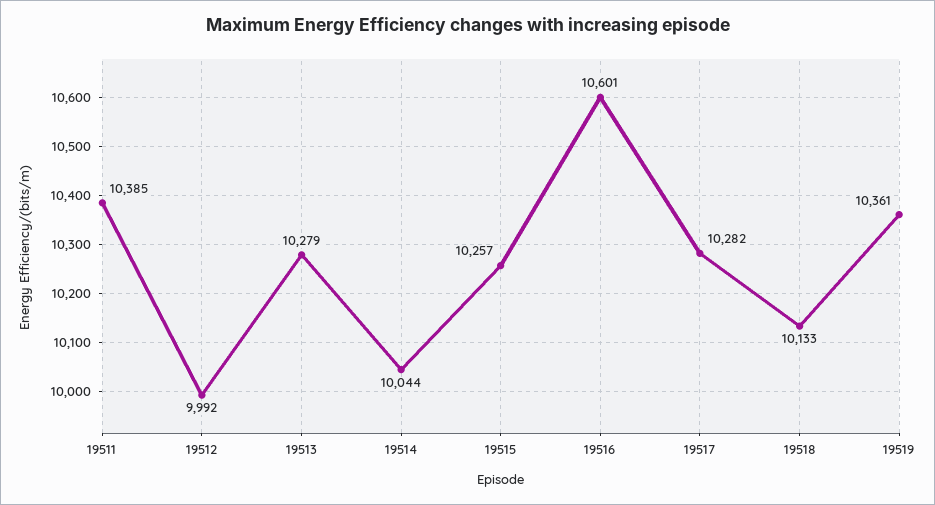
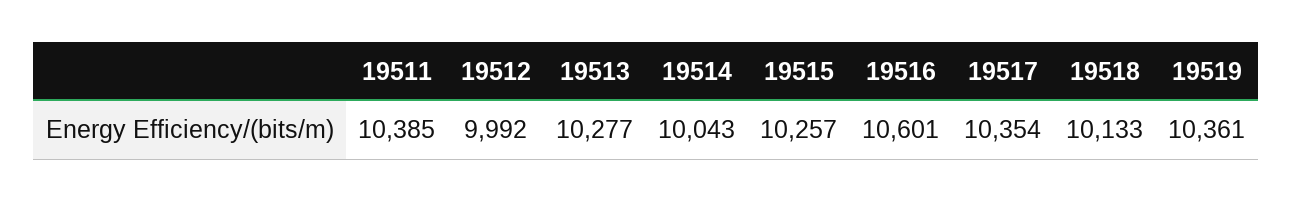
  {
    "19511": 10385,
    "19512": 9992,
-   "19513": 10279,
+   "19513": 10277,
-   "19514": 10044,
+   "19514": 10043,
    "19515": 10257,
    "19516": 10601,
-   "19517": 10282,
+   "19517": 10354,
    "19518": 10133,
    "19519": 10361
  }

